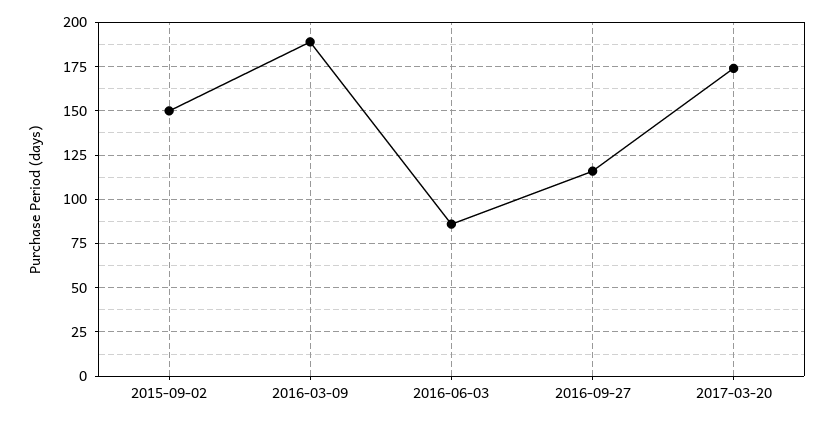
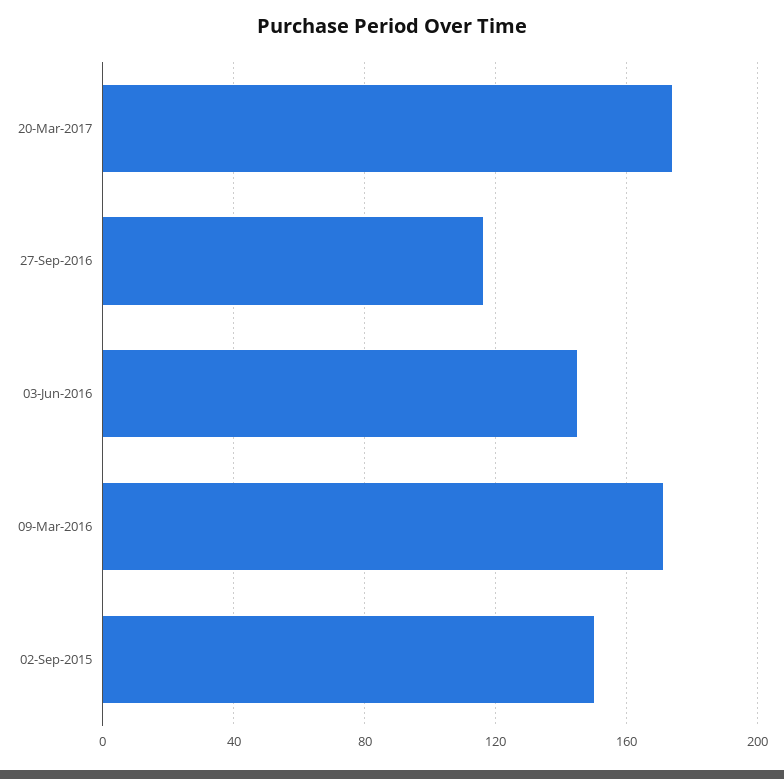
  {
    "2015-09-02": 150,
-   "2016-03-09": 190,
+   "2016-03-09": 170,
-   "2016-06-03": 85,
+   "2016-06-03": 145,
    "2016-09-27": 115,
    "2017-03-20": 175
  }

